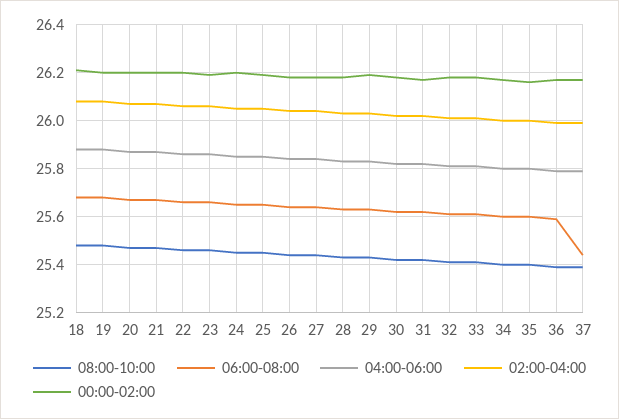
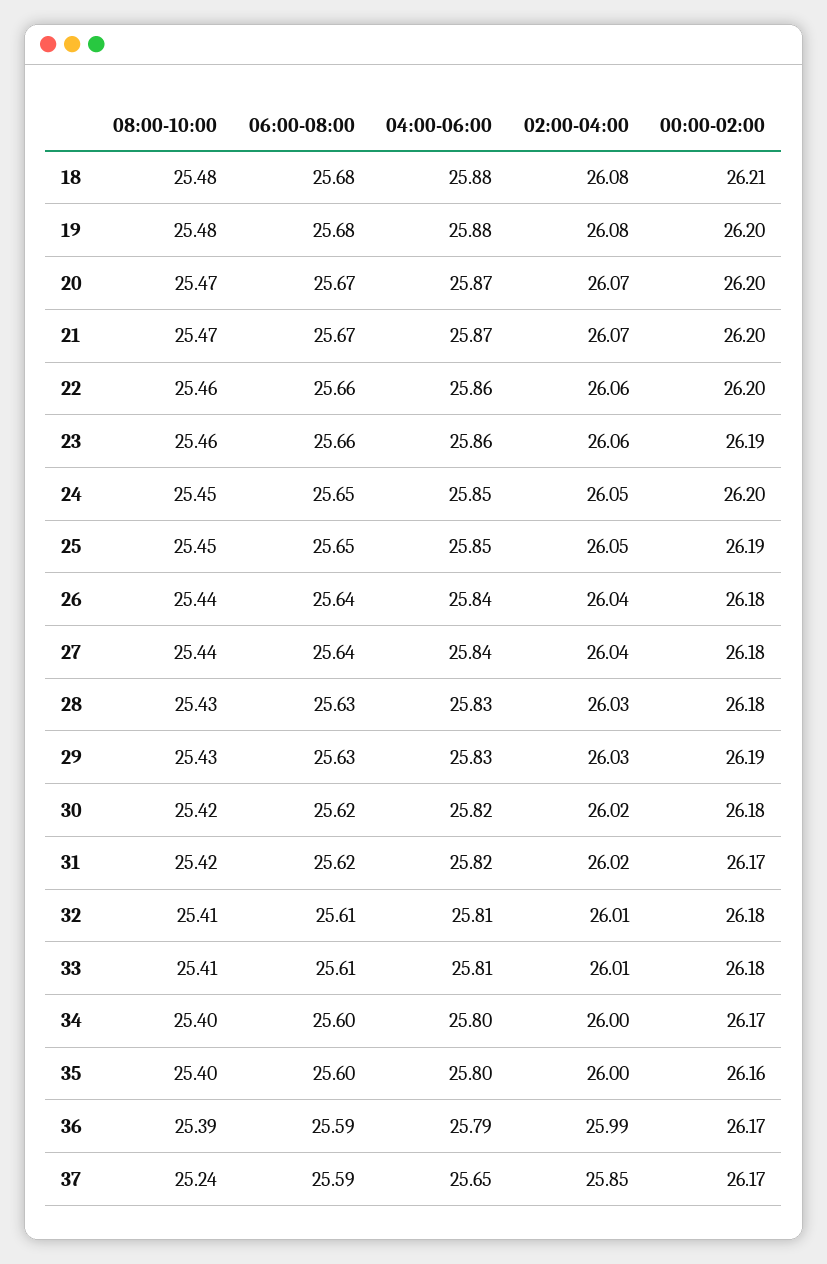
  {
    "08:00-10:00": {
      "18": 25.48,
      "19": 25.48,
      "20": 25.47,
      "21": 25.47,
      "22": 25.46,
      "23": 25.46,
      "24": 25.45,
      "25": 25.45,
      "26": 25.44,
      "27": 25.44,
      "28": 25.43,
      "29": 25.43,
      "30": 25.42,
      "31": 25.42,
      "32": 25.41,
      "33": 25.41,
      "34": 25.4,
      "35": 25.4,
      "36": 25.39,
-     "37": 25.4
+     "37": 25.24
    },
    "06:00-08:00": {
      "18": 25.68,
      "19": 25.68,
      "20": 25.67,
      "21": 25.67,
      "22": 25.66,
      "23": 25.66,
      "24": 25.65,
      "25": 25.65,
      "26": 25.64,
      "27": 25.64,
      "28": 25.63,
      "29": 25.63,
      "30": 25.62,
      "31": 25.62,
      "32": 25.61,
      "33": 25.61,
      "34": 25.6,
      "35": 25.6,
      "36": 25.59,
-     "37": 25.45
+     "37": 25.59
    },
    "04:00-06:00": {
      "18": 25.88,
      "19": 25.88,
      "20": 25.87,
      "21": 25.87,
      "22": 25.86,
      "23": 25.86,
      "24": 25.85,
      "25": 25.85,
      "26": 25.84,
      "27": 25.84,
      "28": 25.83,
      "29": 25.83,
      "30": 25.82,
      "31": 25.82,
      "32": 25.81,
      "33": 25.81,
      "34": 25.8,
      "35": 25.8,
      "36": 25.79,
-     "37": 25.8
+     "37": 25.65
    },
    "02:00-04:00": {
      "18": 26.08,
      "19": 26.08,
      "20": 26.07,
      "21": 26.07,
      "22": 26.06,
      "23": 26.06,
      "24": 26.05,
      "25": 26.05,
      "26": 26.04,
      "27": 26.04,
      "28": 26.03,
      "29": 26.03,
      "30": 26.02,
      "31": 26.02,
      "32": 26.01,
      "33": 26.01,
      "34": 26,
      "35": 26,
      "36": 25.99,
-     "37": 26
+     "37": 25.85
    },
    "00:00-02:00": {
      "18": 26.21,
      "19": 26.2,
      "20": 26.2,
      "21": 26.2,
      "22": 26.2,
      "23": 26.19,
      "24": 26.2,
      "25": 26.19,
      "26": 26.18,
      "27": 26.18,
      "28": 26.18,
      "29": 26.19,
      "30": 26.18,
      "31": 26.17,
      "32": 26.18,
      "33": 26.18,
      "34": 26.17,
      "35": 26.16,
      "36": 26.17,
      "37": 26.17
    }
  }

